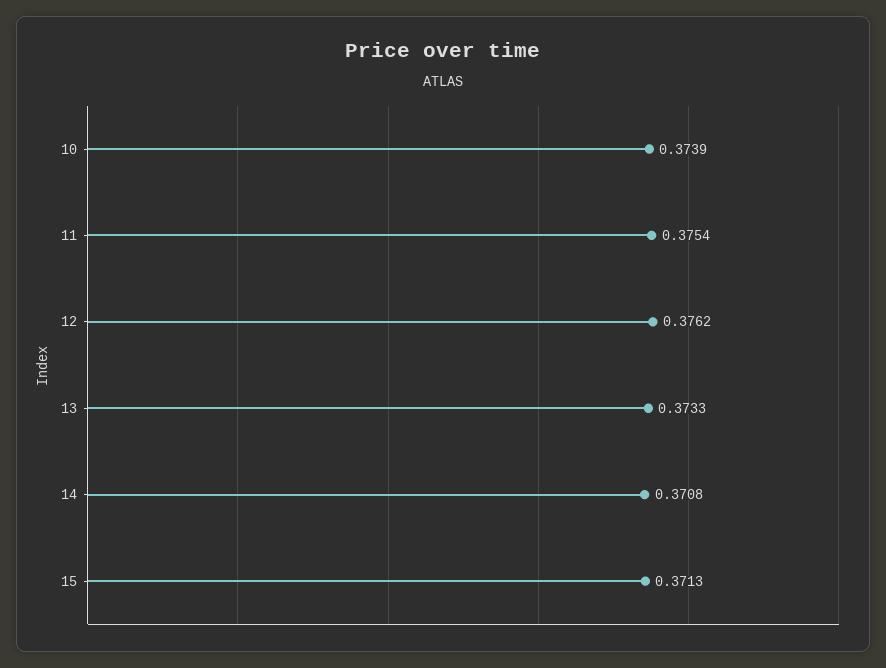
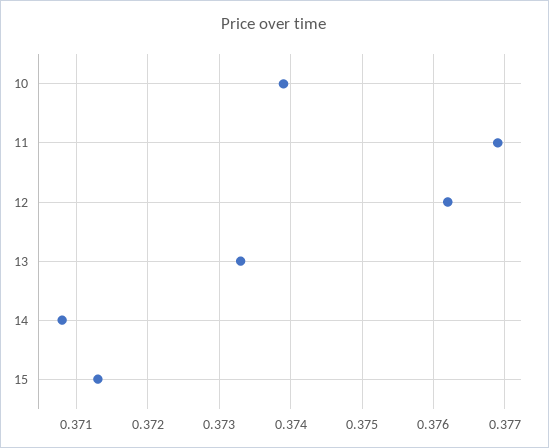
  {
    "10": 0.3739,
-   "11": 0.3754,
+   "11": 0.3769,
    "12": 0.3762,
    "13": 0.3733,
    "14": 0.3708,
    "15": 0.3713
  }

